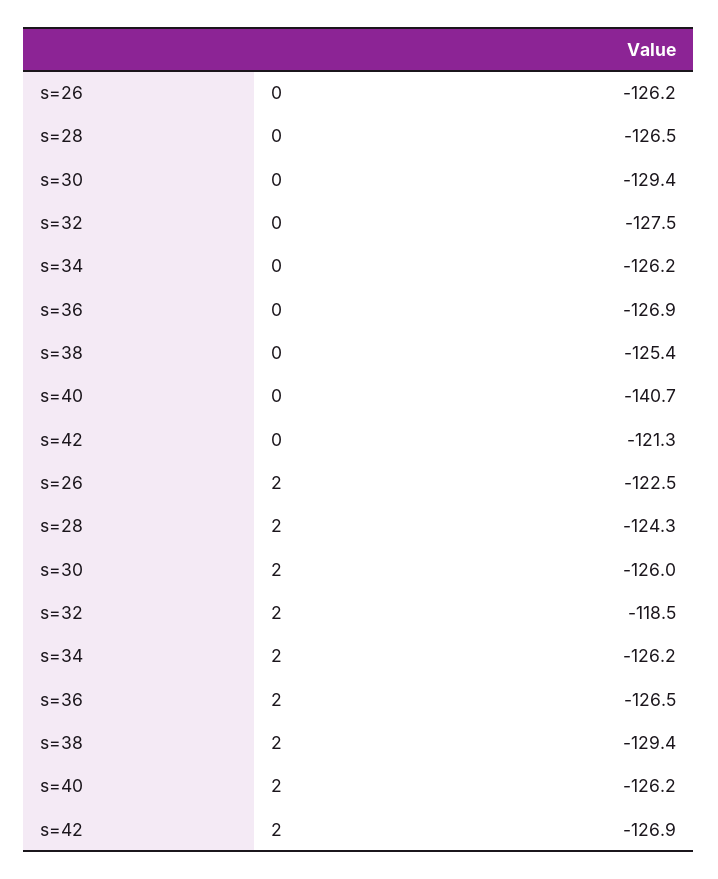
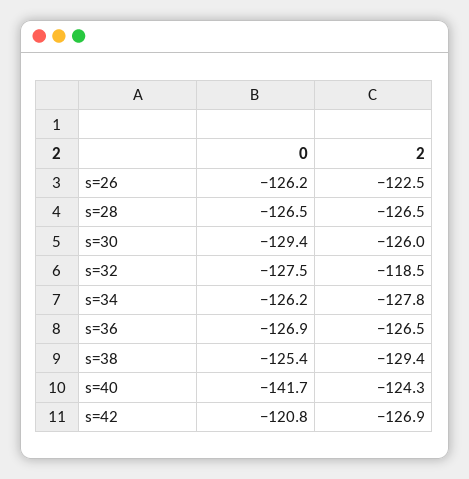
  {
    "s=26": {
      "0": -126.2,
      "2": -122.5
    },
    "s=28": {
      "0": -126.5,
-     "2": -124.3
+     "2": -126.5
    },
    "s=30": {
      "0": -129.4,
      "2": -126
    },
    "s=32": {
      "0": -127.5,
      "2": -118.5
    },
    "s=34": {
      "0": -126.2,
-     "2": -126.2
+     "2": -127.8
    },
    "s=36": {
      "0": -126.9,
      "2": -126.5
    },
    "s=38": {
      "0": -125.4,
      "2": -129.4
    },
    "s=40": {
-     "0": -140.7,
+     "0": -141.7,
-     "2": -126.2
+     "2": -124.3
    },
    "s=42": {
-     "0": -121.3,
+     "0": -120.8,
      "2": -126.9
    }
  }

